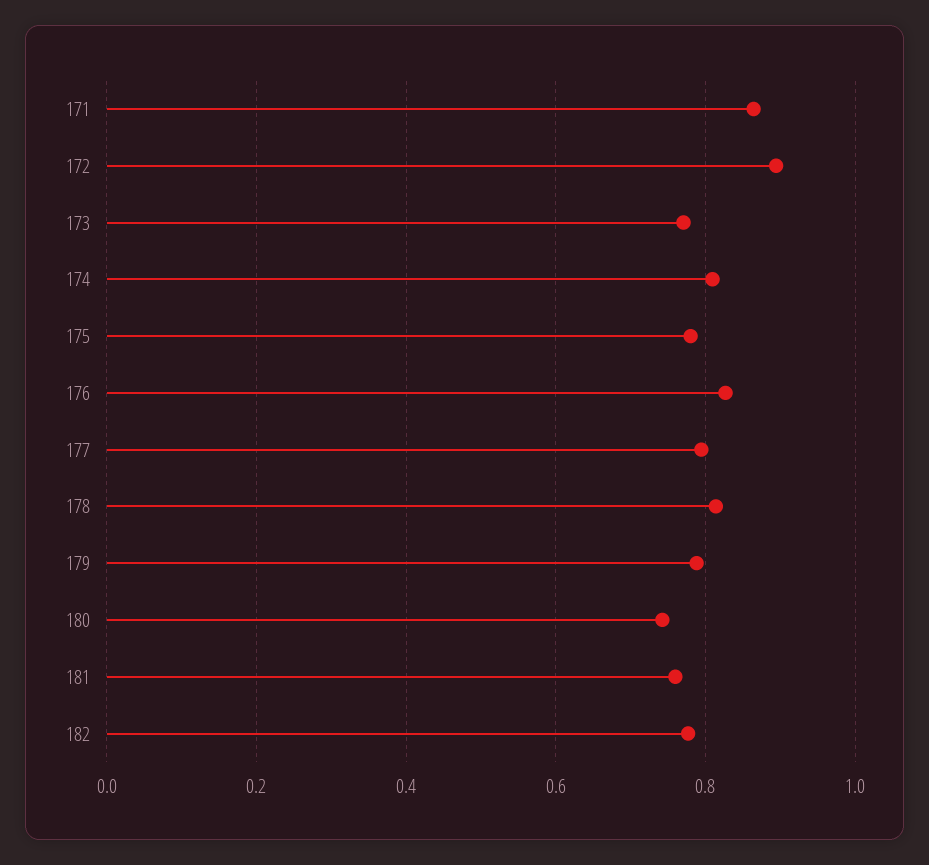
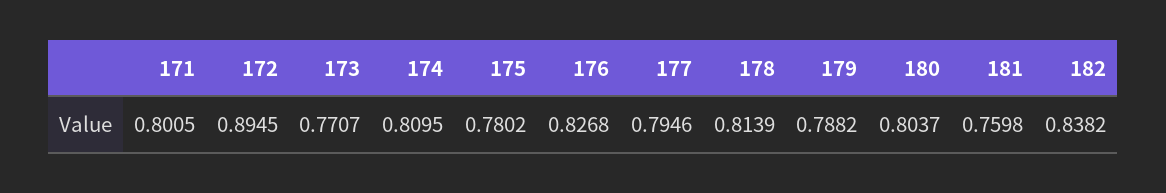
  {
-   "171": 0.86,
+   "171": 0.8005,
    "172": 0.8945,
    "173": 0.7707,
    "174": 0.8095,
    "175": 0.7802,
    "176": 0.8268,
    "177": 0.7946,
    "178": 0.8139,
    "179": 0.7882,
-   "180": 0.74,
+   "180": 0.8037,
    "181": 0.7598,
-   "182": 0.78
+   "182": 0.8382
  }

